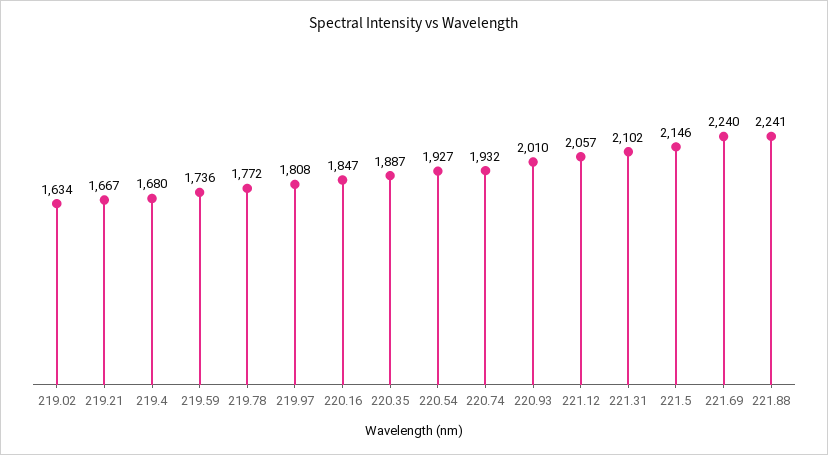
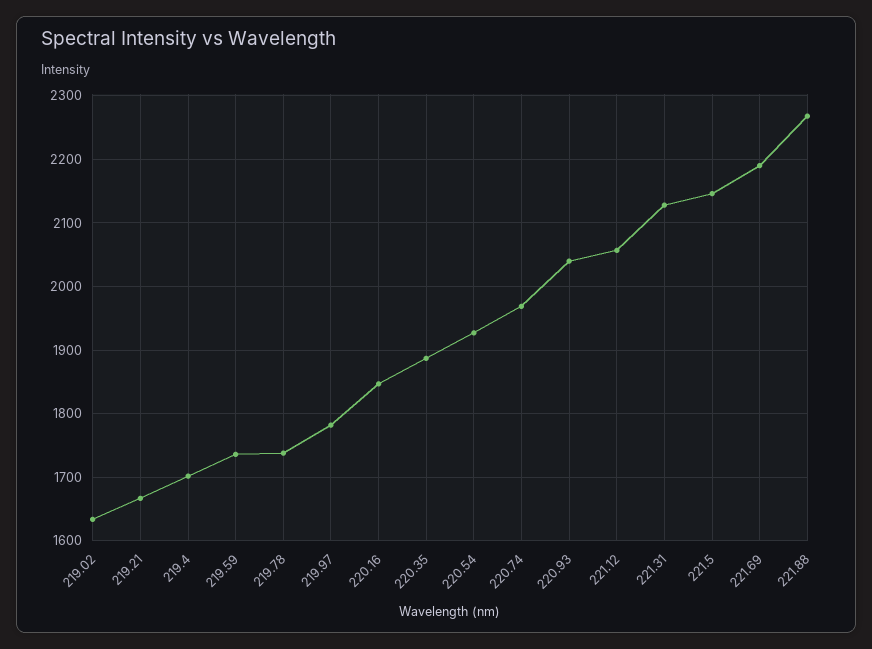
  {
    "219.02": 1634,
    "219.21": 1667,
-   "219.4": 1680,
+   "219.4": 1700,
    "219.59": 1736,
-   "219.78": 1772,
+   "219.78": 1740,
-   "219.97": 1808,
+   "219.97": 1780,
    "220.16": 1847,
    "220.35": 1887,
    "220.54": 1927,
-   "220.74": 1932,
+   "220.74": 1970,
-   "220.93": 2010,
+   "220.93": 2040,
    "221.12": 2057,
-   "221.31": 2102,
+   "221.31": 2130,
    "221.5": 2146,
-   "221.69": 2240,
+   "221.69": 2190,
-   "221.88": 2241
+   "221.88": 2270
  }

